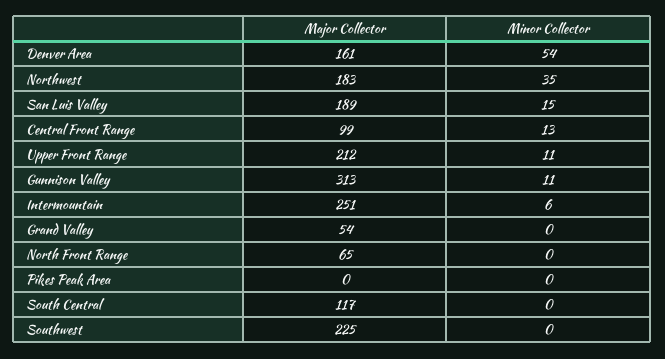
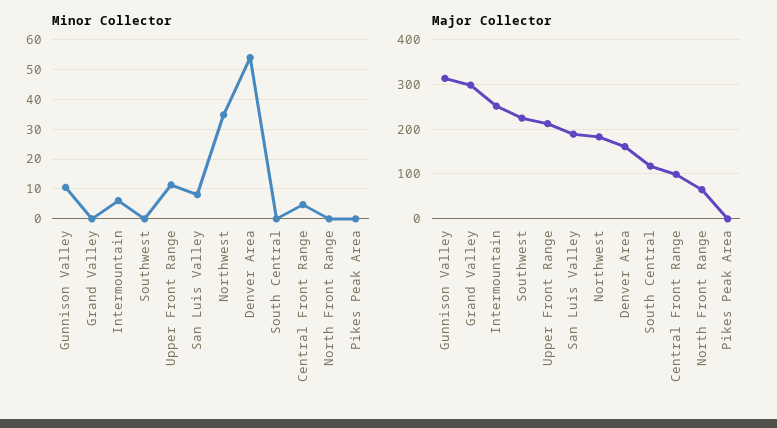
  {
    "Major Collector": {
      "Denver Area": 161,
      "Northwest": 183,
      "San Luis Valley": 189,
      "Central Front Range": 99,
      "Upper Front Range": 212,
      "Gunnison Valley": 313,
      "Intermountain": 251,
-     "Grand Valley": 54,
+     "Grand Valley": 300,
      "North Front Range": 65,
      "Pikes Peak Area": 0,
      "South Central": 117,
      "Southwest": 225
    },
    "Minor Collector": {
      "Denver Area": 54,
      "Northwest": 35,
-     "San Luis Valley": 15,
+     "San Luis Valley": 7.5,
-     "Central Front Range": 13,
+     "Central Front Range": 5,
      "Upper Front Range": 11,
      "Gunnison Valley": 11,
      "Intermountain": 6,
      "Grand Valley": 0,
      "North Front Range": 0,
      "Pikes Peak Area": 0,
      "South Central": 0,
      "Southwest": 0
    }
  }

